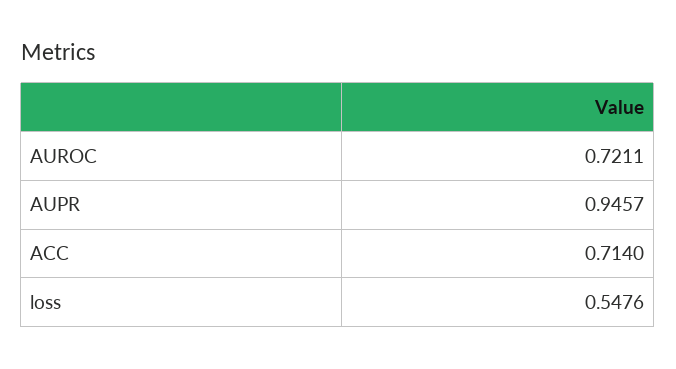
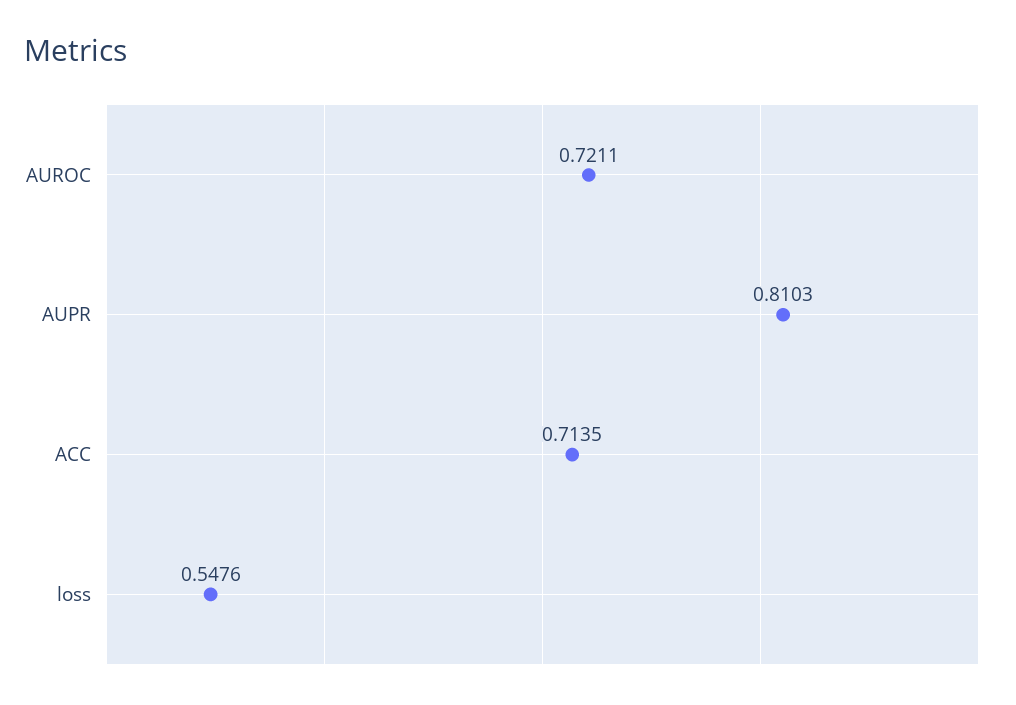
  {
    "AUROC": 0.7211,
-   "AUPR": 0.9457,
+   "AUPR": 0.8103,
-   "ACC": 0.714,
+   "ACC": 0.7135,
    "loss": 0.5476
  }

